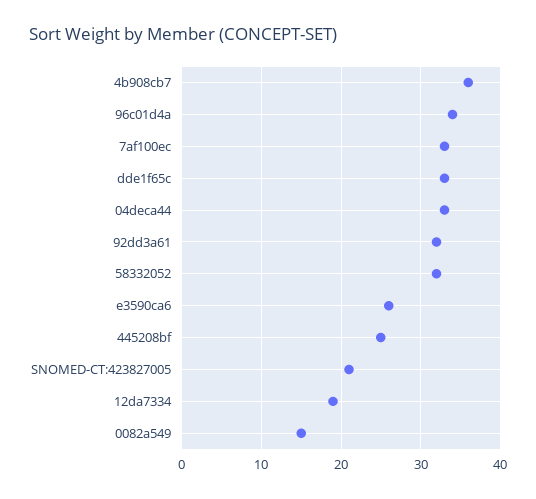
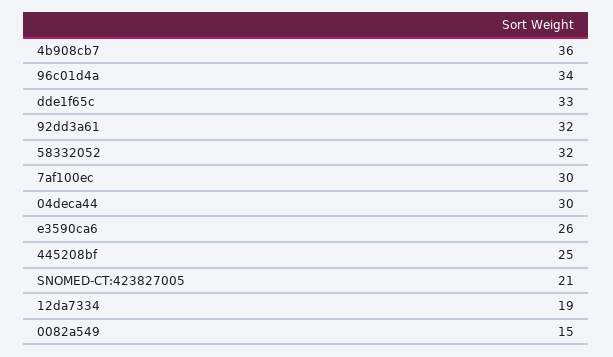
  {
    "4b908cb7": 36,
    "96c01d4a": 34,
-   "7af100ec": 33,
+   "7af100ec": 30,
    "dde1f65c": 33,
-   "04deca44": 33,
+   "04deca44": 30,
    "92dd3a61": 32,
    "58332052": 32,
    "e3590ca6": 26,
    "445208bf": 25,
    "SNOMED-CT:423827005": 21,
    "12da7334": 19,
    "0082a549": 15
  }

